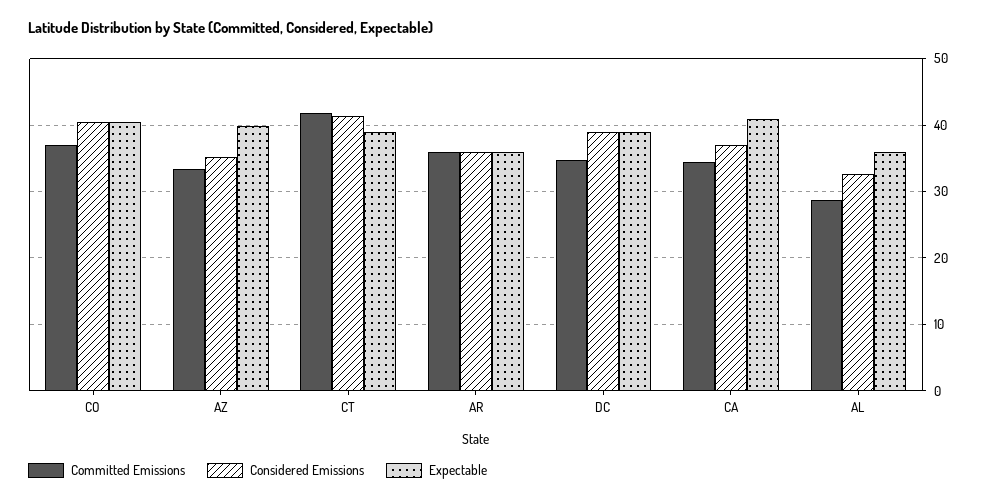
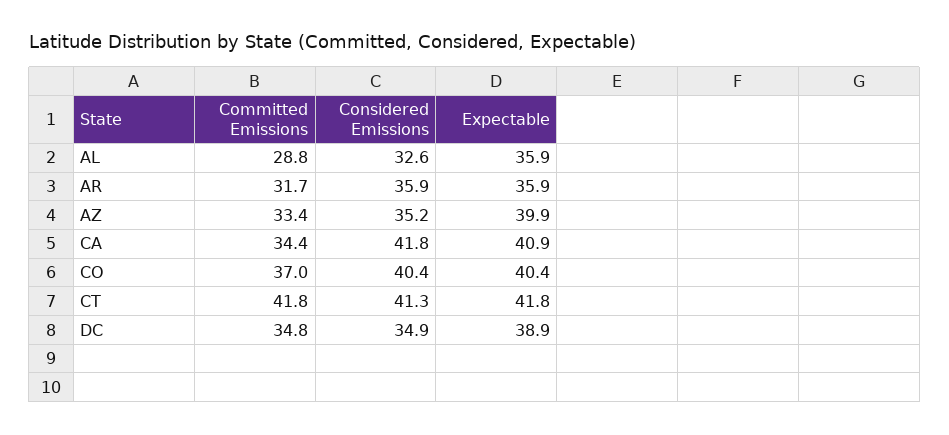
  {
    "Committed Emissions": {
      "CO": 37,
      "AZ": 33.4,
      "CT": 41.8,
-     "AR": 36,
+     "AR": 31.7,
      "DC": 34.8,
      "CA": 34.4,
      "AL": 28.8
    },
    "Considered Emissions": {
      "CO": 40.4,
      "AZ": 35.2,
      "CT": 41.3,
      "AR": 35.9,
-     "DC": 39,
+     "DC": 34.9,
-     "CA": 37,
+     "CA": 41.8,
      "AL": 32.6
    },
    "Expectable": {
      "CO": 40.4,
      "AZ": 39.9,
-     "CT": 39,
+     "CT": 41.8,
      "AR": 35.9,
      "DC": 38.9,
      "CA": 40.9,
      "AL": 35.9
    }
  }

